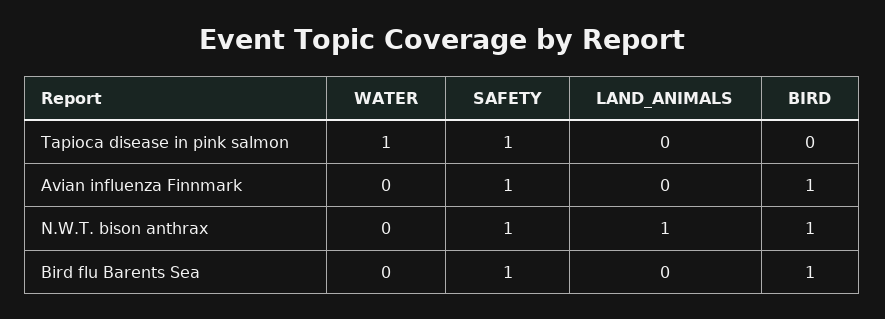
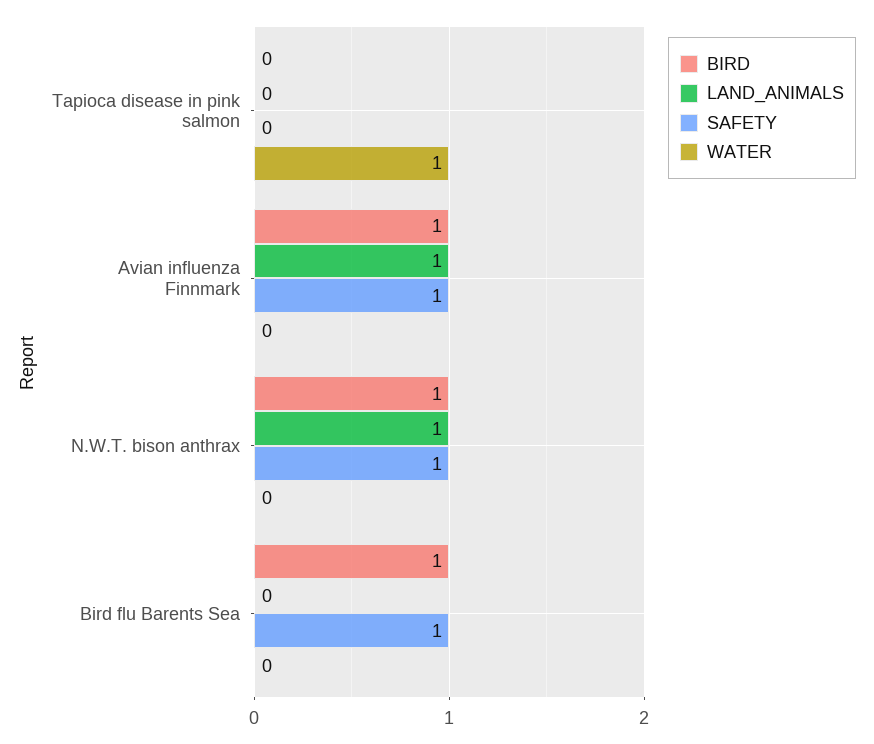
  {
    "WATER": {
      "Tapioca disease in pink salmon": 1,
      "Avian influenza Finnmark": 0,
      "N.W.T. bison anthrax": 0,
      "Bird flu Barents Sea": 0
    },
    "SAFETY": {
-     "Tapioca disease in pink salmon": 1,
+     "Tapioca disease in pink salmon": 0,
      "Avian influenza Finnmark": 1,
      "N.W.T. bison anthrax": 1,
      "Bird flu Barents Sea": 1
    },
    "LAND_ANIMALS": {
      "Tapioca disease in pink salmon": 0,
-     "Avian influenza Finnmark": 0,
+     "Avian influenza Finnmark": 1,
      "N.W.T. bison anthrax": 1,
      "Bird flu Barents Sea": 0
    },
    "BIRD": {
      "Tapioca disease in pink salmon": 0,
      "Avian influenza Finnmark": 1,
      "N.W.T. bison anthrax": 1,
      "Bird flu Barents Sea": 1
    }
  }

